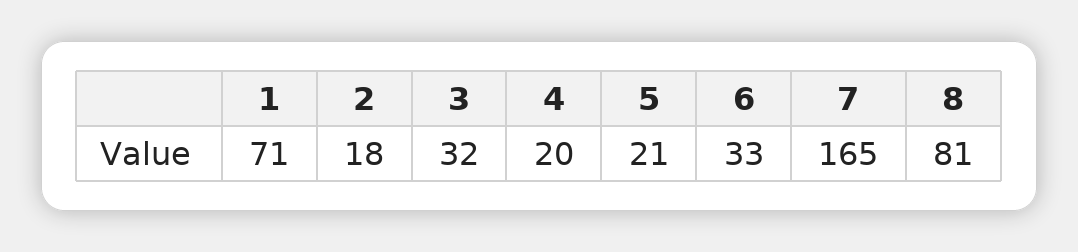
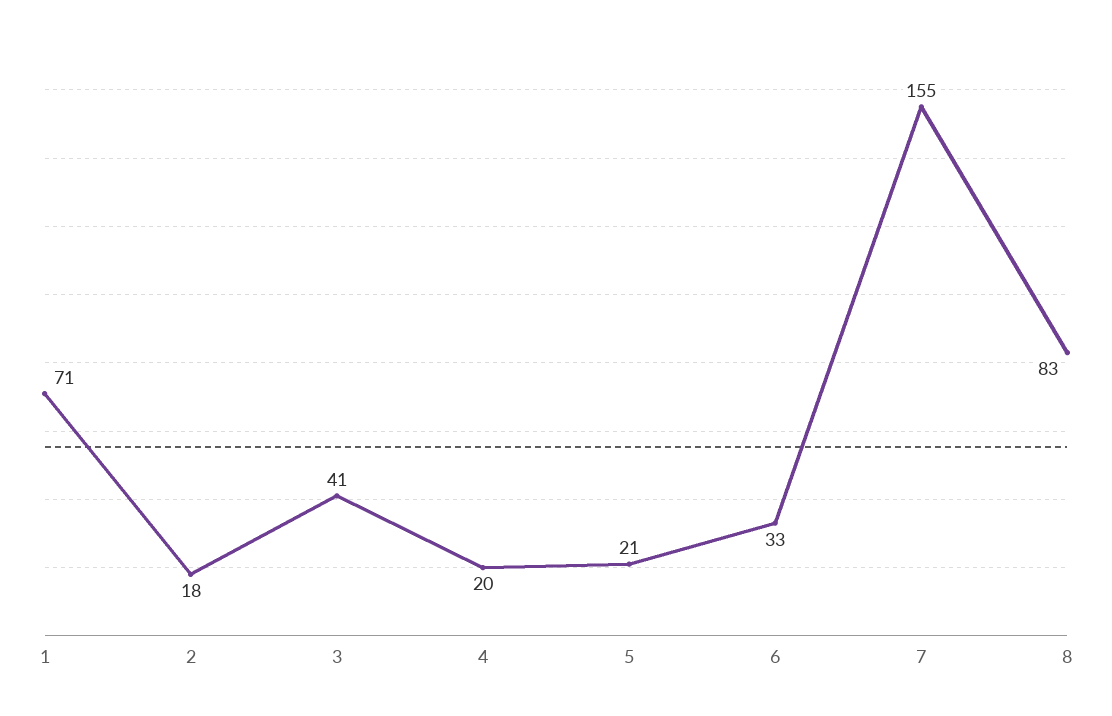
  {
    "1": 71,
    "2": 18,
-   "3": 32,
+   "3": 41,
    "4": 20,
    "5": 21,
    "6": 33,
-   "7": 165,
+   "7": 155,
-   "8": 81
+   "8": 83
  }

